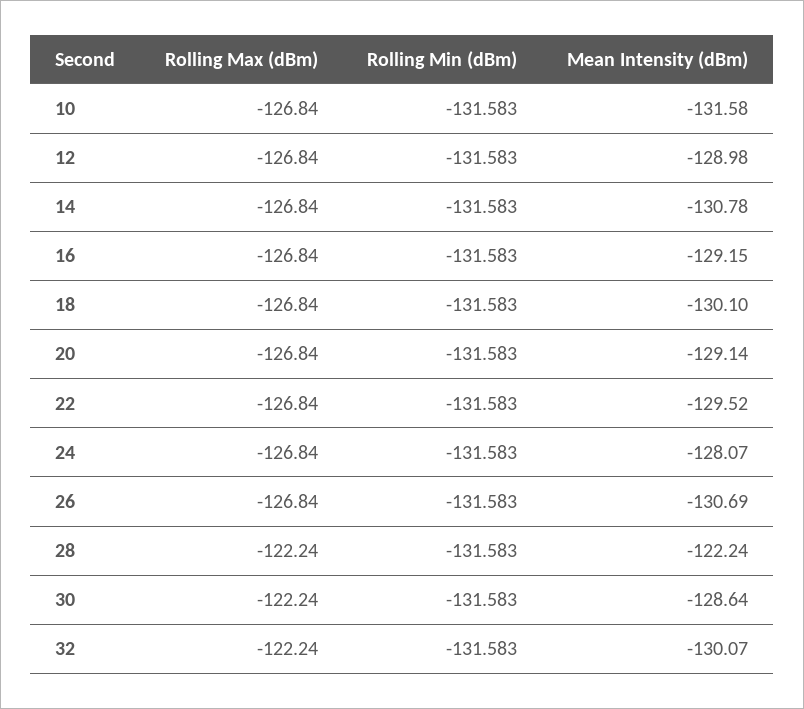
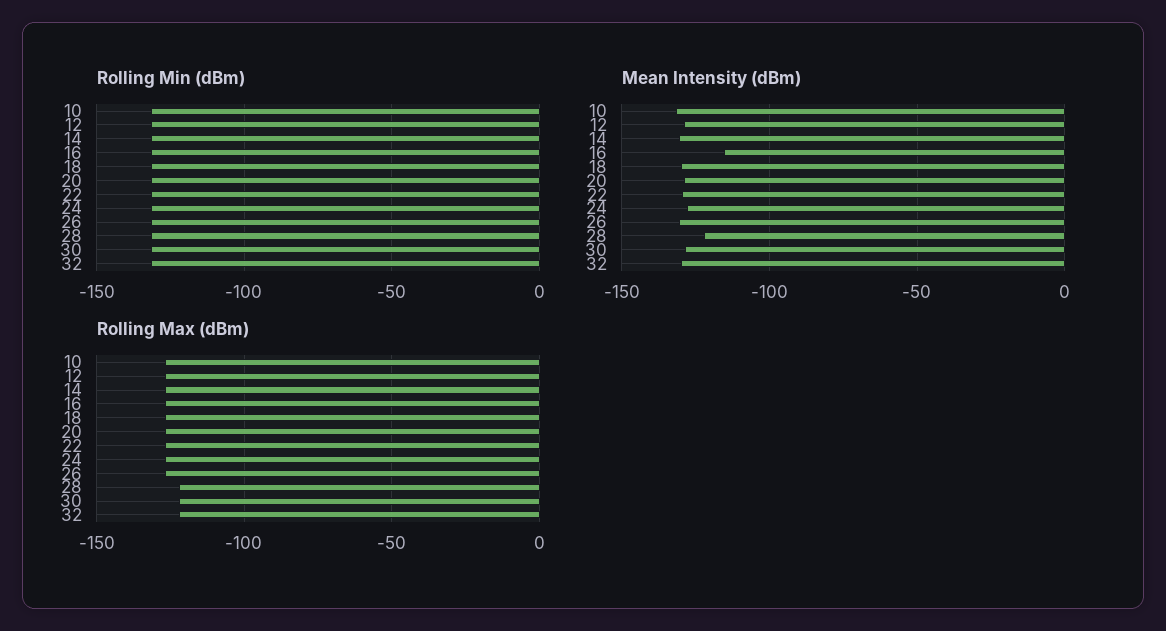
  {
    "Rolling Max (dBm)": {
      "10": -126.84,
      "12": -126.84,
      "14": -126.84,
      "16": -126.84,
      "18": -126.84,
      "20": -126.84,
      "22": -126.84,
      "24": -126.84,
      "26": -126.84,
      "28": -122.24,
      "30": -122.24,
      "32": -122.24
    },
    "Rolling Min (dBm)": {
      "10": -131.583,
      "12": -131.583,
      "14": -131.583,
      "16": -131.583,
      "18": -131.583,
      "20": -131.583,
      "22": -131.583,
      "24": -131.583,
      "26": -131.583,
      "28": -131.583,
      "30": -131.583,
      "32": -131.583
    },
    "Mean Intensity (dBm)": {
      "10": -131.58,
      "12": -128.98,
      "14": -130.78,
-     "16": -129.15,
+     "16": -115,
      "18": -130.1,
      "20": -129.14,
      "22": -129.52,
      "24": -128.07,
      "26": -130.69,
      "28": -122.24,
      "30": -128.64,
      "32": -130.07
    }
  }

